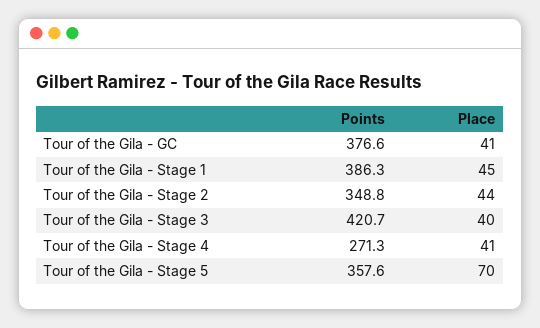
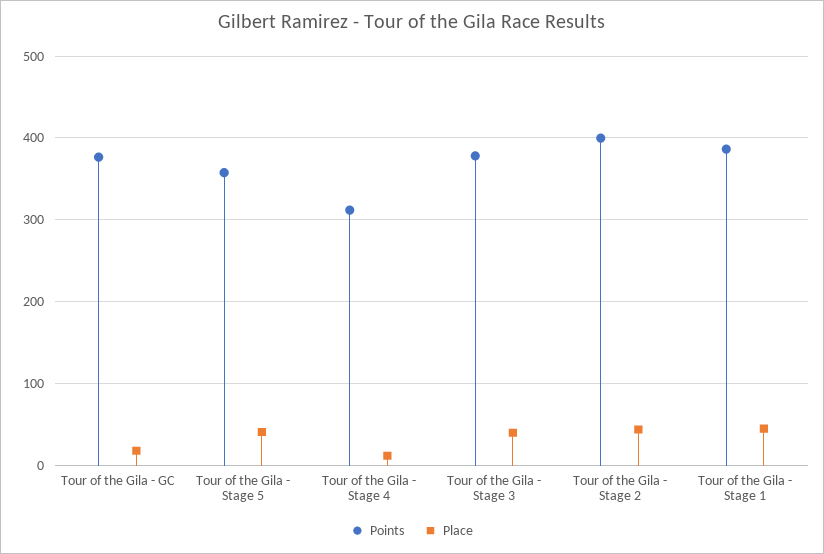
  {
    "Points": {
      "Tour of the Gila - GC": 376.6,
      "Tour of the Gila - Stage 1": 386.3,
-     "Tour of the Gila - Stage 2": 348.8,
+     "Tour of the Gila - Stage 2": 400,
-     "Tour of the Gila - Stage 3": 420.7,
+     "Tour of the Gila - Stage 3": 380,
-     "Tour of the Gila - Stage 4": 271.3,
+     "Tour of the Gila - Stage 4": 310,
      "Tour of the Gila - Stage 5": 357.6
    },
    "Place": {
-     "Tour of the Gila - GC": 41,
+     "Tour of the Gila - GC": 20,
      "Tour of the Gila - Stage 1": 45,
      "Tour of the Gila - Stage 2": 44,
      "Tour of the Gila - Stage 3": 40,
-     "Tour of the Gila - Stage 4": 41,
+     "Tour of the Gila - Stage 4": 10,
-     "Tour of the Gila - Stage 5": 70
+     "Tour of the Gila - Stage 5": 40
    }
  }

